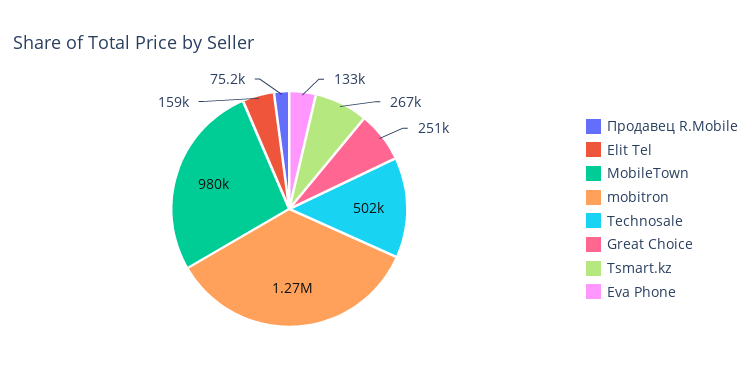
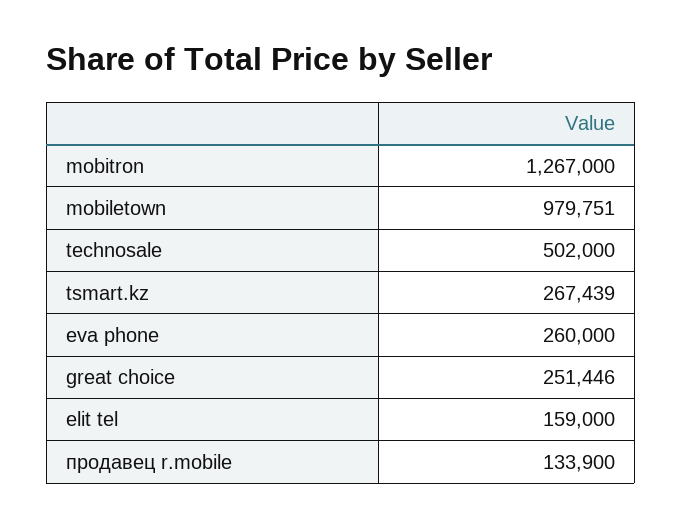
  {
-   "Продавец R.Mobile": 75200,
+   "Продавец R.Mobile": 133900,
    "Elit Tel": 159000,
    "MobileTown": 979751,
    "mobitron": 1267000,
    "Technosale": 502000,
    "Great Choice": 251446,
    "Tsmart.kz": 267439,
-   "Eva Phone": 133000
+   "Eva Phone": 260000
  }

